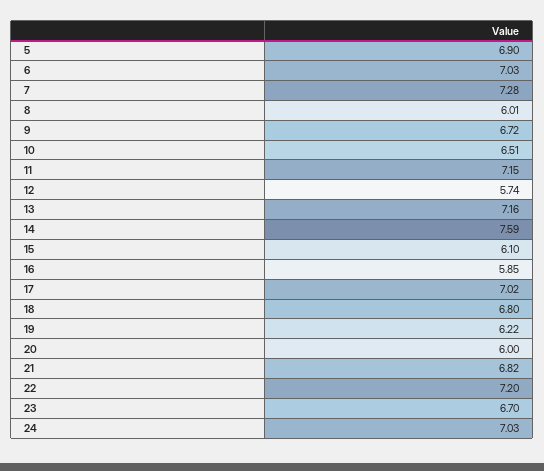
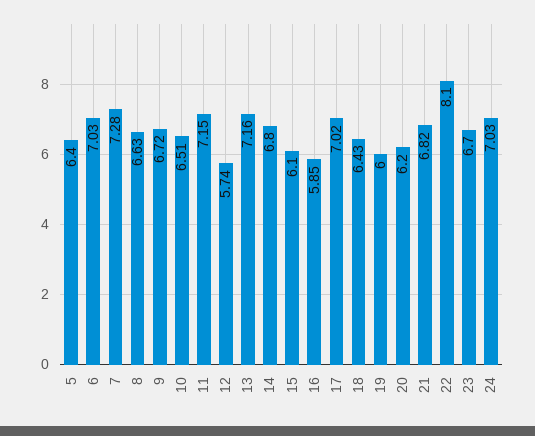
  {
-   "5": 6.9,
+   "5": 6.4,
    "6": 7.03,
    "7": 7.28,
-   "8": 6.01,
+   "8": 6.63,
    "9": 6.72,
    "10": 6.51,
    "11": 7.15,
    "12": 5.74,
    "13": 7.16,
-   "14": 7.59,
+   "14": 6.8,
    "15": 6.1,
    "16": 5.85,
    "17": 7.02,
-   "18": 6.8,
+   "18": 6.43,
-   "19": 6.22,
+   "19": 6,
-   "20": 6,
+   "20": 6.2,
    "21": 6.82,
-   "22": 7.2,
+   "22": 8.1,
    "23": 6.7,
    "24": 7.03
  }

